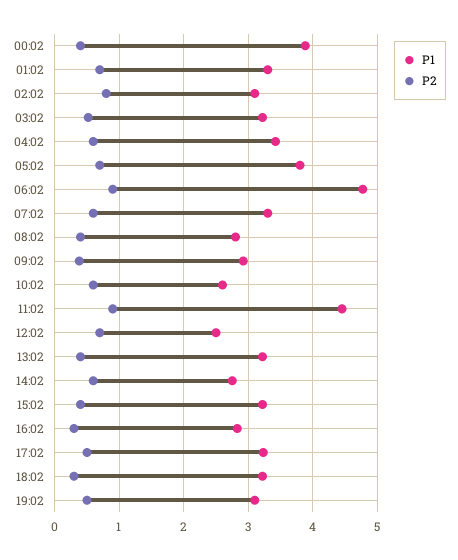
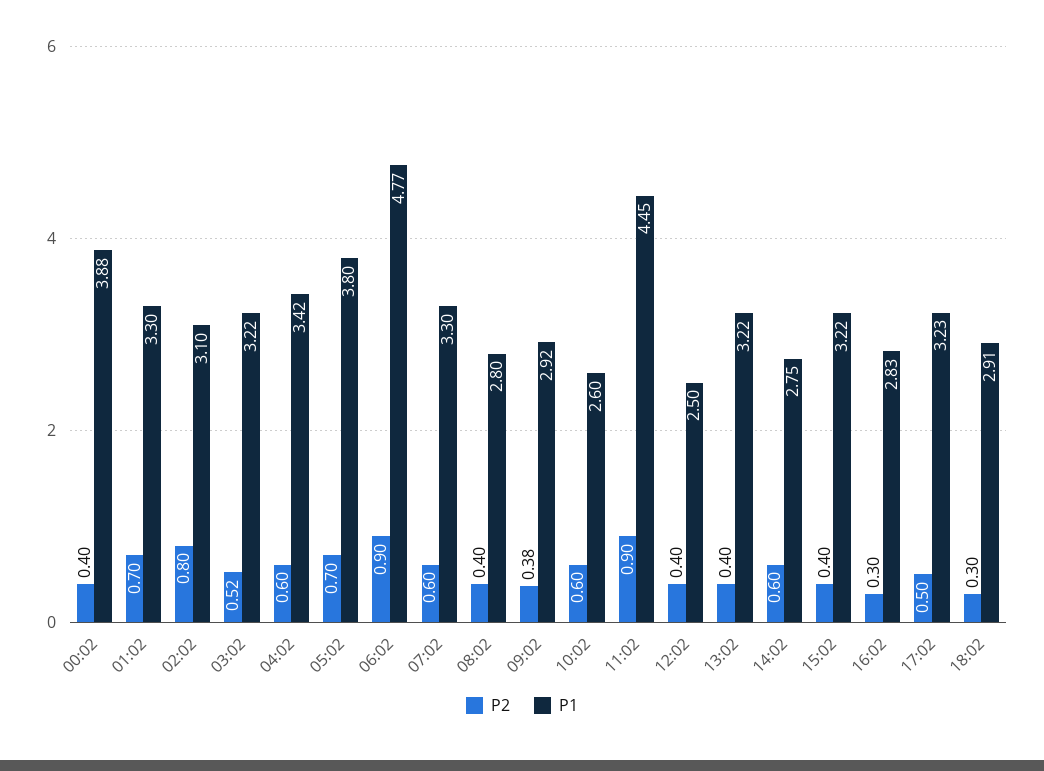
  {
    "P1": {
      "00:02": 3.88,
      "01:02": 3.3,
      "02:02": 3.1,
      "03:02": 3.22,
      "04:02": 3.42,
      "05:02": 3.8,
      "06:02": 4.77,
      "07:02": 3.3,
      "08:02": 2.8,
      "09:02": 2.92,
      "10:02": 2.6,
      "11:02": 4.45,
      "12:02": 2.5,
      "13:02": 3.22,
      "14:02": 2.75,
      "15:02": 3.22,
      "16:02": 2.83,
      "17:02": 3.23,
-     "18:02": 3.2,
+     "18:02": 2.91
-     "19:02": 3.1
    },
    "P2": {
      "00:02": 0.4,
      "01:02": 0.7,
      "02:02": 0.8,
      "03:02": 0.52,
      "04:02": 0.6,
      "05:02": 0.7,
      "06:02": 0.9,
      "07:02": 0.6,
      "08:02": 0.4,
      "09:02": 0.38,
      "10:02": 0.6,
      "11:02": 0.9,
-     "12:02": 0.7,
+     "12:02": 0.4,
      "13:02": 0.4,
      "14:02": 0.6,
      "15:02": 0.4,
      "16:02": 0.3,
      "17:02": 0.5,
-     "18:02": 0.3,
+     "18:02": 0.3
-     "19:02": 0.5
    }
  }

